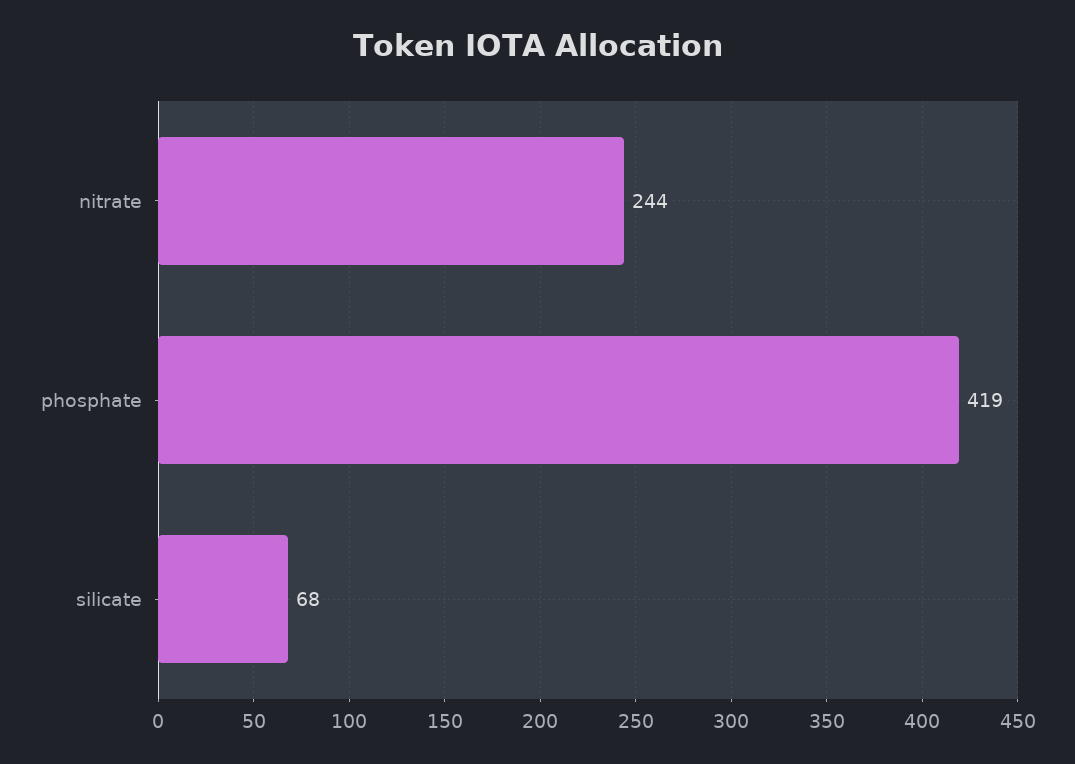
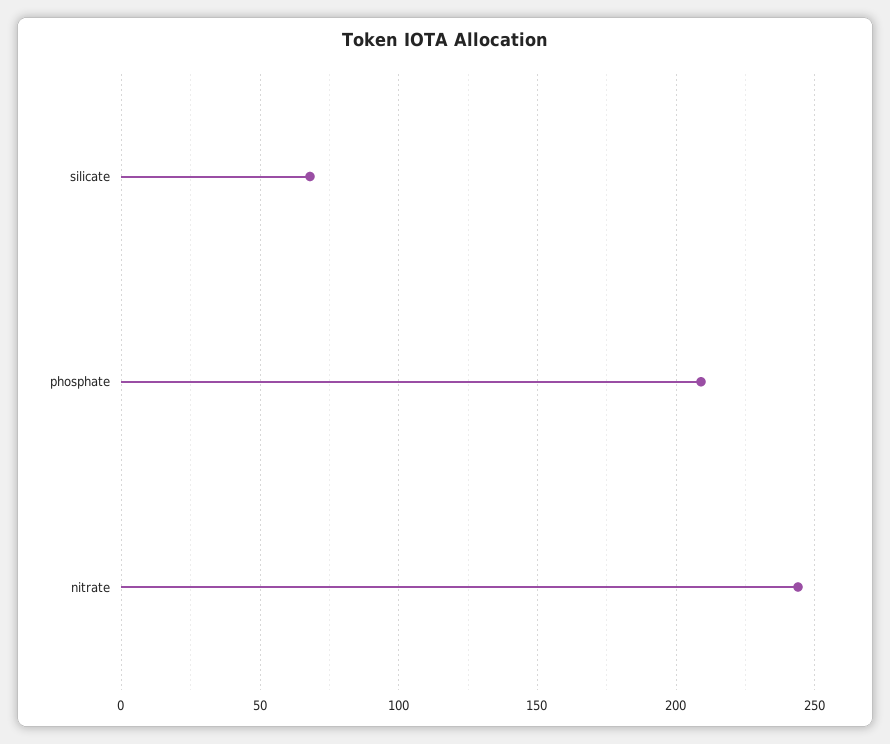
  {
    "nitrate": 244,
-   "phosphate": 419,
+   "phosphate": 210,
    "silicate": 68
  }

